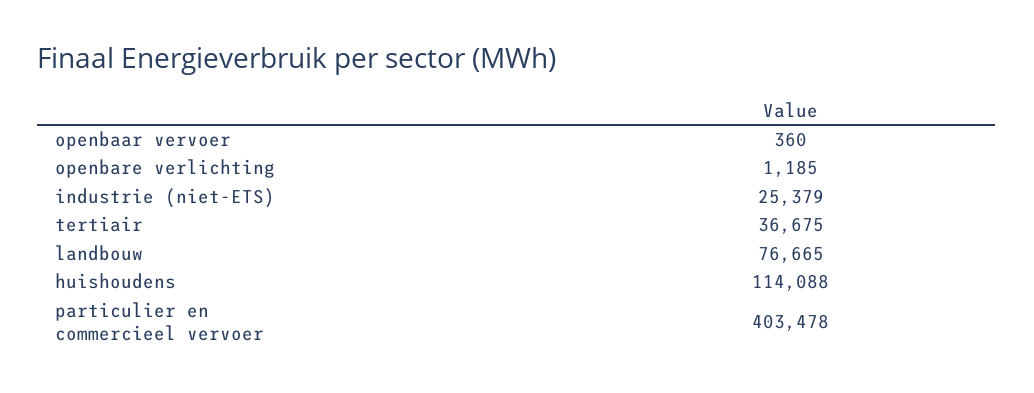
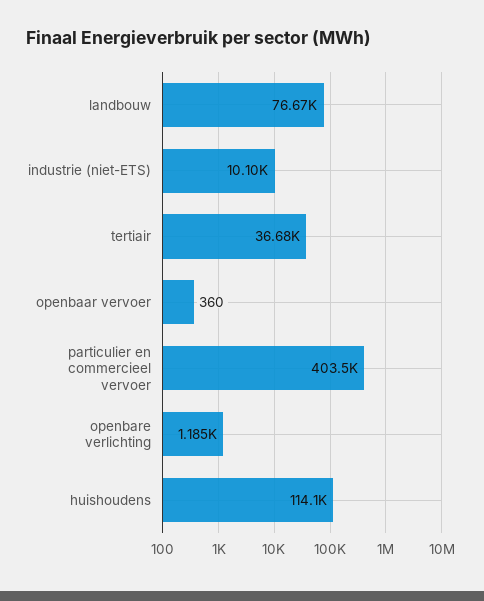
  {
    "openbaar vervoer": 360,
    "openbare verlichting": 1185,
-   "industrie (niet-ETS)": 25379,
+   "industrie (niet-ETS)": 10100,
    "tertiair": 36675,
    "landbouw": 76665,
    "huishoudens": 114088,
    "particulier en commercieel vervoer": 403478
  }

